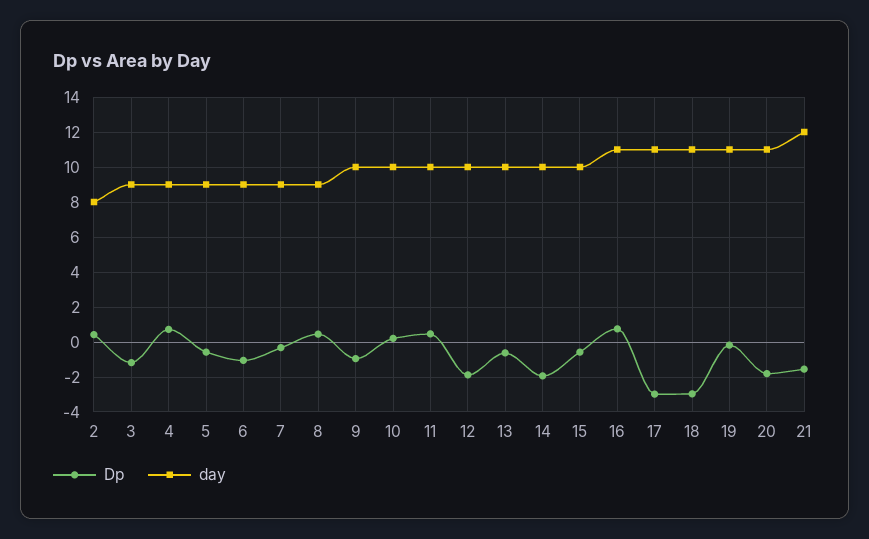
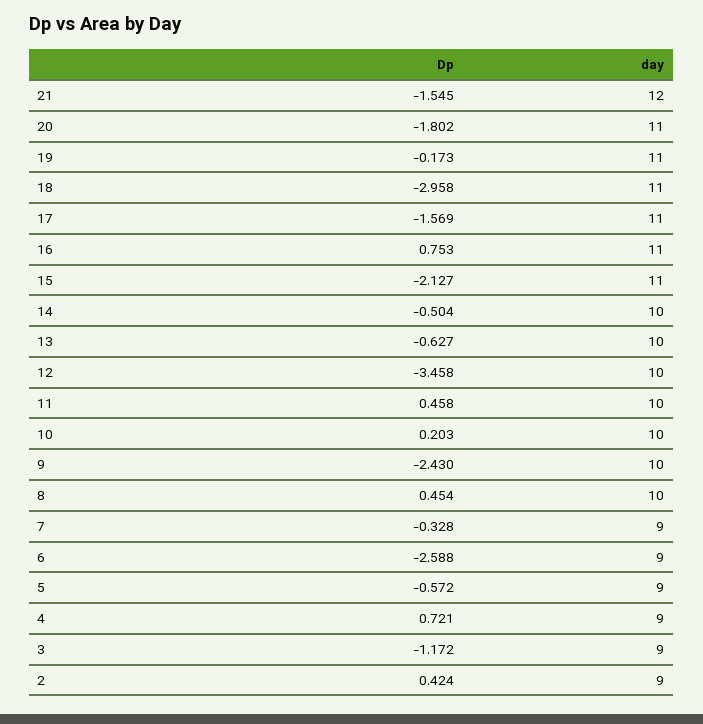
  {
    "Dp": {
      "2": 0.424,
      "3": -1.172,
      "4": 0.721,
      "5": -0.572,
-     "6": -1,
+     "6": -2.588,
      "7": -0.328,
      "8": 0.454,
-     "9": -1,
+     "9": -2.43,
      "10": 0.203,
      "11": 0.458,
-     "12": -2,
+     "12": -3.458,
      "13": -0.627,
-     "14": -2,
+     "14": -0.504,
-     "15": -0.5,
+     "15": -2.127,
      "16": 0.753,
-     "17": -3,
+     "17": -1.569,
      "18": -2.958,
      "19": -0.173,
      "20": -1.802,
      "21": -1.545
    },
    "day": {
-     "2": 8,
+     "2": 9,
      "3": 9,
      "4": 9,
      "5": 9,
      "6": 9,
      "7": 9,
-     "8": 9,
+     "8": 10,
      "9": 10,
      "10": 10,
      "11": 10,
      "12": 10,
      "13": 10,
      "14": 10,
-     "15": 10,
+     "15": 11,
      "16": 11,
      "17": 11,
      "18": 11,
      "19": 11,
      "20": 11,
      "21": 12
    }
  }

